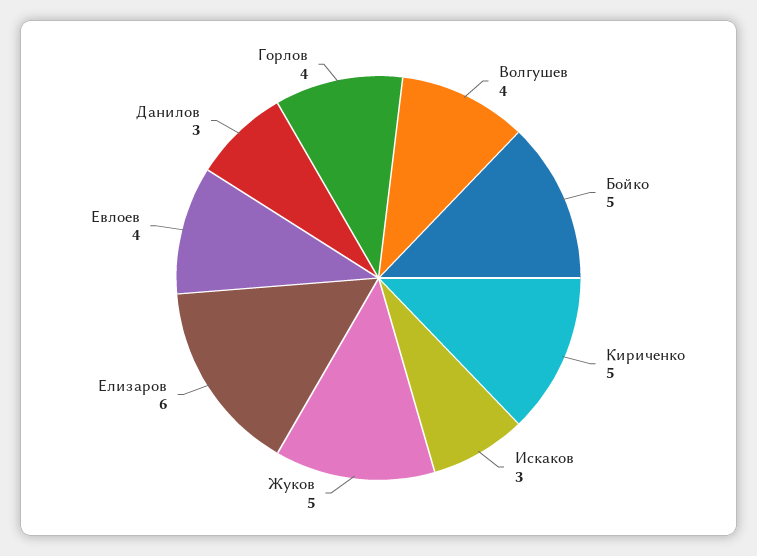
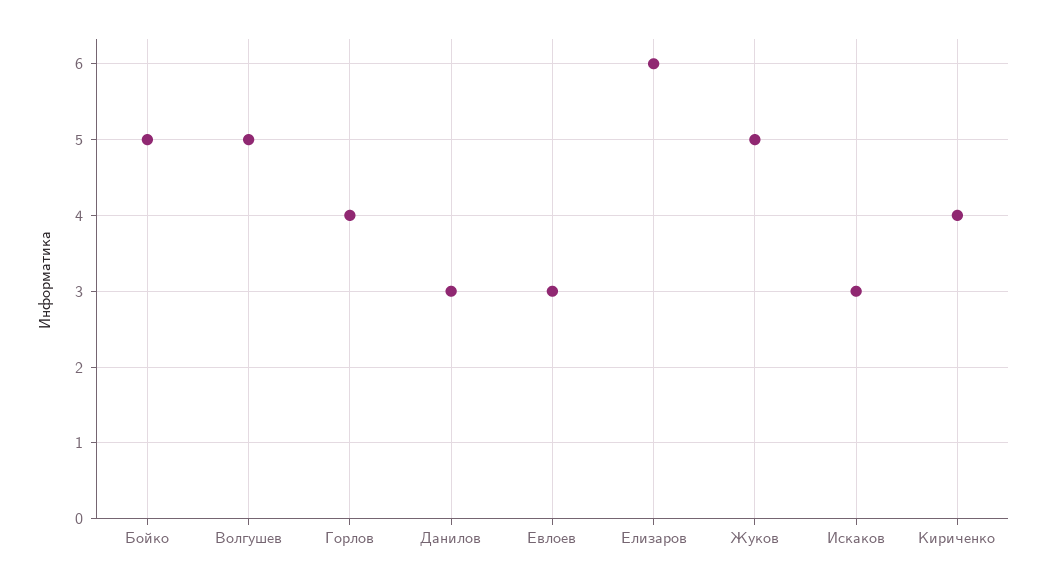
  {
-   "Волгушев": 4,
+   "Волгушев": 5,
    "Бойко": 5,
-   "Кириченко": 5,
+   "Кириченко": 4,
    "Искаков": 3,
    "Жуков": 5,
    "Елизаров": 6,
-   "Евлоев": 4,
+   "Евлоев": 3,
    "Данилов": 3,
    "Горлов": 4
  }

